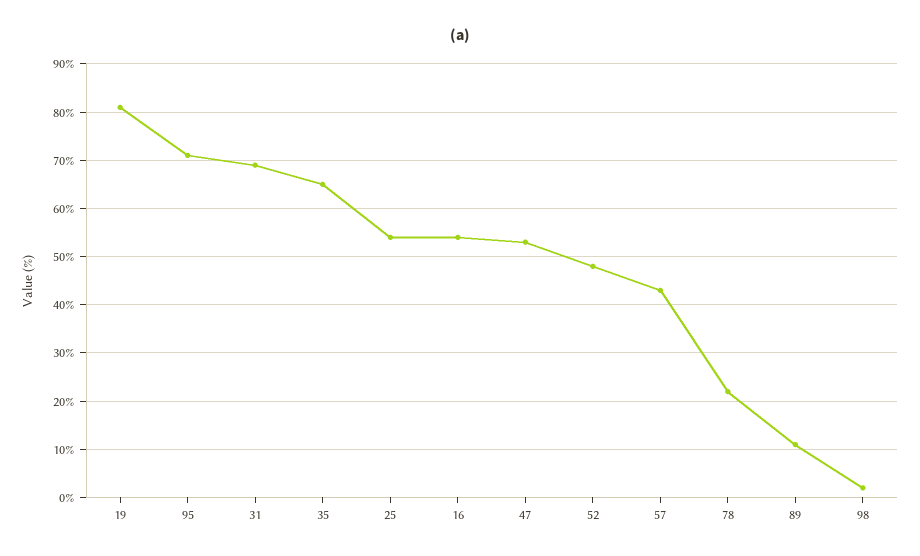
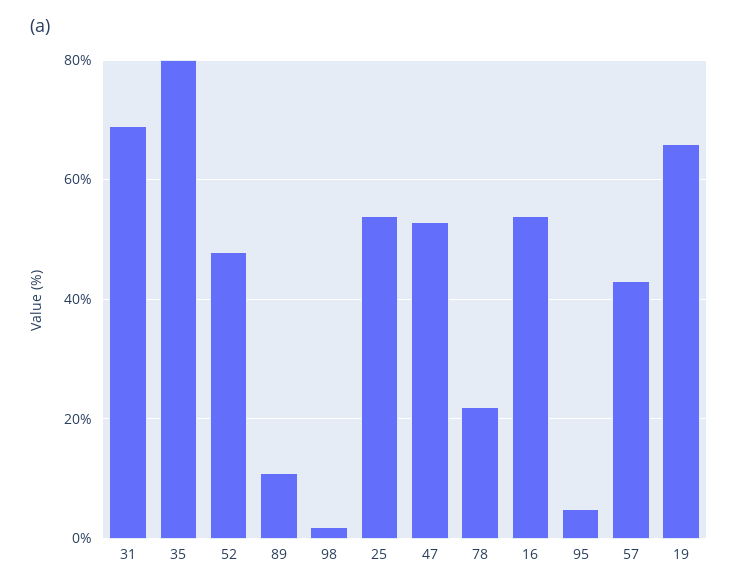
  {
-   "19": 80,
+   "19": 65,
-   "95": 70,
+   "95": 5,
    "31": 70,
-   "35": 65,
+   "35": 80,
    "25": 55,
    "16": 55,
    "47": 55,
    "52": 50,
    "57": 45,
    "78": 20,
    "89": 10,
    "98": 0
  }

